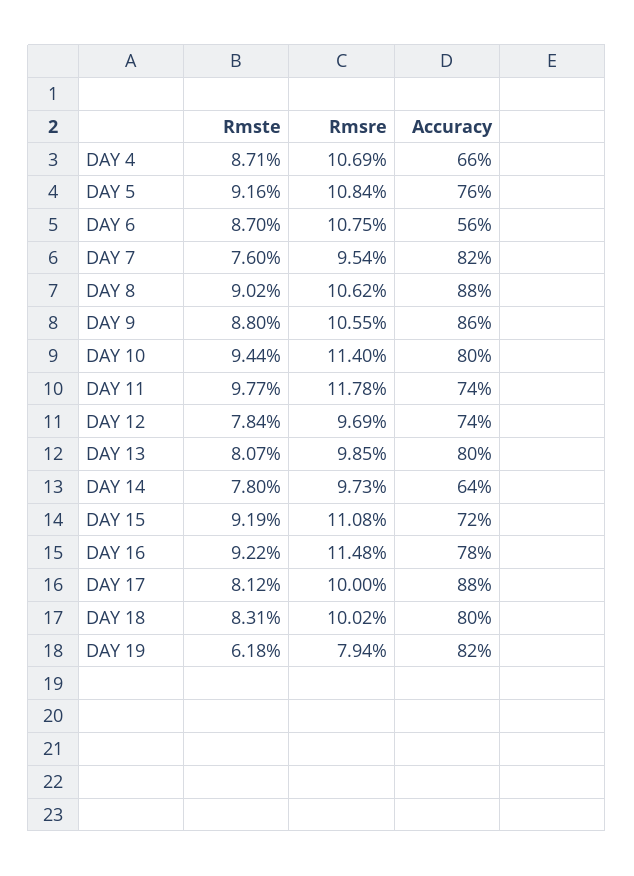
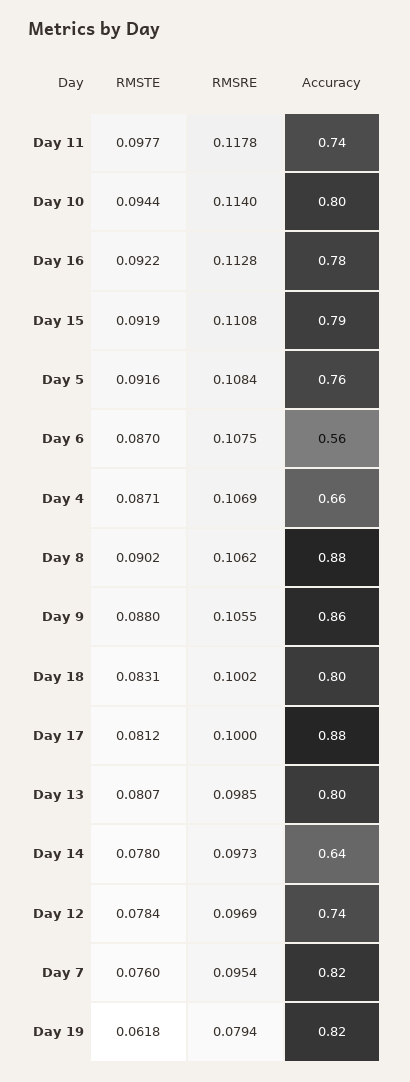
  {
    "Rmste": {
      "DAY 4": 0.0871,
      "DAY 5": 0.0916,
      "DAY 6": 0.087,
      "DAY 7": 0.076,
      "DAY 8": 0.0902,
      "DAY 9": 0.088,
      "DAY 10": 0.0944,
      "DAY 11": 0.0977,
      "DAY 12": 0.0784,
      "DAY 13": 0.0807,
      "DAY 14": 0.078,
      "DAY 15": 0.0919,
      "DAY 16": 0.0922,
      "DAY 17": 0.0812,
      "DAY 18": 0.0831,
      "DAY 19": 0.0618
    },
    "Rmsre": {
      "DAY 4": 0.1069,
      "DAY 5": 0.1084,
      "DAY 6": 0.1075,
      "DAY 7": 0.0954,
      "DAY 8": 0.1062,
      "DAY 9": 0.1055,
      "DAY 10": 0.114,
      "DAY 11": 0.1178,
      "DAY 12": 0.0969,
      "DAY 13": 0.0985,
      "DAY 14": 0.0973,
      "DAY 15": 0.1108,
-     "DAY 16": 0.1148,
+     "DAY 16": 0.1128,
      "DAY 17": 0.1,
      "DAY 18": 0.1002,
      "DAY 19": 0.0794
    },
    "Accuracy": {
      "DAY 4": 0.66,
      "DAY 5": 0.76,
      "DAY 6": 0.56,
      "DAY 7": 0.82,
      "DAY 8": 0.88,
      "DAY 9": 0.86,
      "DAY 10": 0.8,
      "DAY 11": 0.74,
      "DAY 12": 0.74,
      "DAY 13": 0.8,
      "DAY 14": 0.64,
-     "DAY 15": 0.72,
+     "DAY 15": 0.79,
      "DAY 16": 0.78,
      "DAY 17": 0.88,
      "DAY 18": 0.8,
      "DAY 19": 0.82
    }
  }

